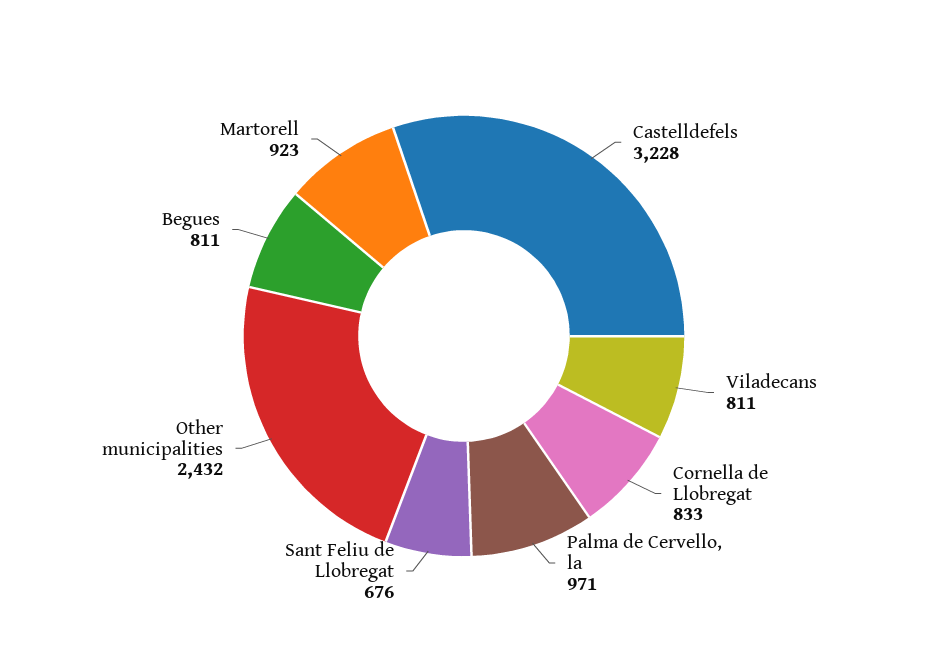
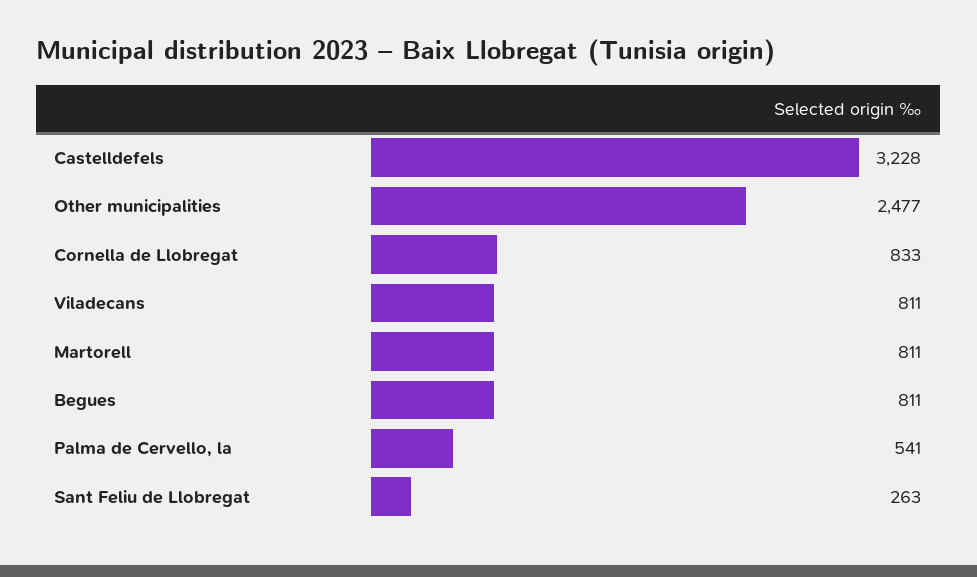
  {
    "Castelldefels": 3228,
    "Viladecans": 811,
    "Cornella de Llobregat": 833,
-   "Palma de Cervello, la": 971,
+   "Palma de Cervello, la": 541,
-   "Sant Feliu de Llobregat": 676,
+   "Sant Feliu de Llobregat": 263,
-   "Other municipalities": 2432,
+   "Other municipalities": 2477,
    "Begues": 811,
-   "Martorell": 923
+   "Martorell": 811
  }

